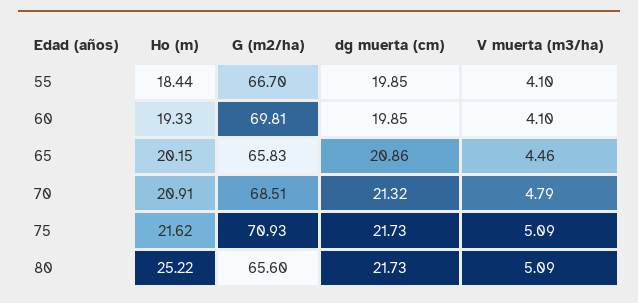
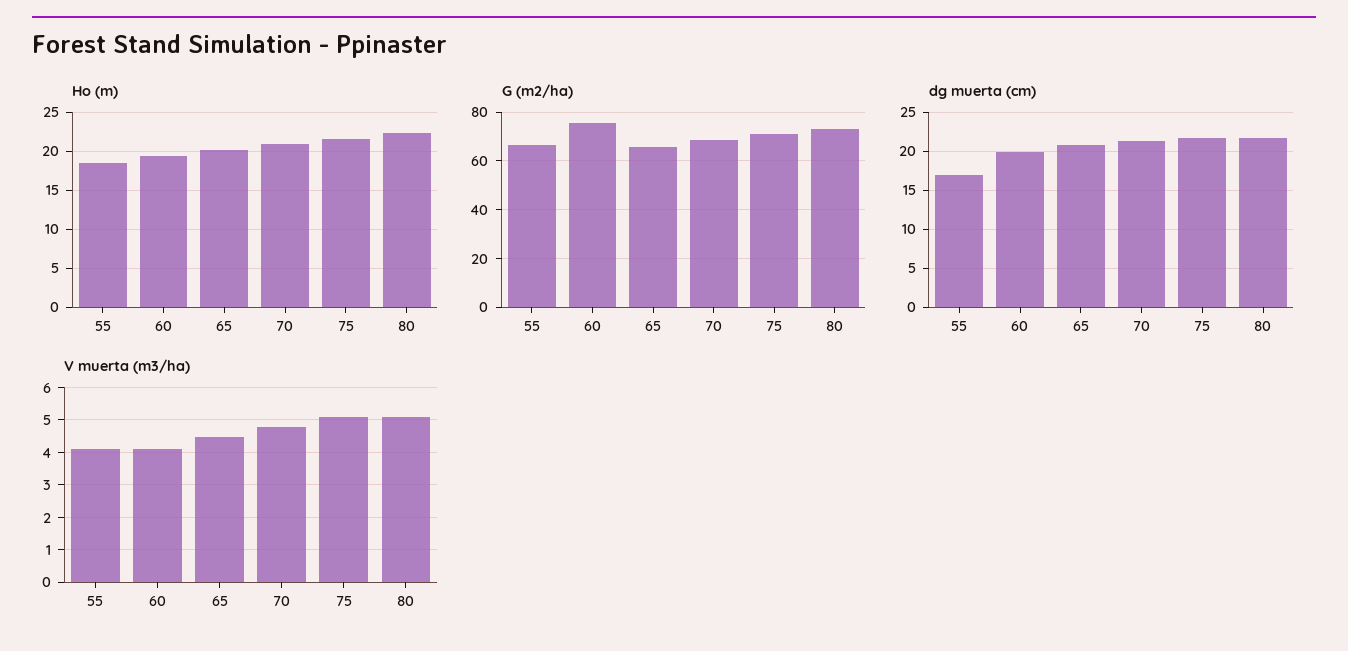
  {
    "Ho (m)": {
      "55": 18.44,
      "60": 19.33,
      "65": 20.15,
      "70": 20.91,
      "75": 21.62,
-     "80": 25.22
+     "80": 22
    },
    "G (m2/ha)": {
      "55": 66.7,
-     "60": 69.81,
+     "60": 75,
      "65": 65.83,
      "70": 68.51,
      "75": 70.93,
-     "80": 65.6
+     "80": 72.5
    },
    "dg muerta (cm)": {
-     "55": 19.85,
+     "55": 17,
      "60": 19.85,
      "65": 20.86,
      "70": 21.32,
      "75": 21.73,
      "80": 21.73
    },
    "V muerta (m3/ha)": {
      "55": 4.1,
      "60": 4.1,
      "65": 4.46,
      "70": 4.79,
      "75": 5.09,
      "80": 5.09
    }
  }

